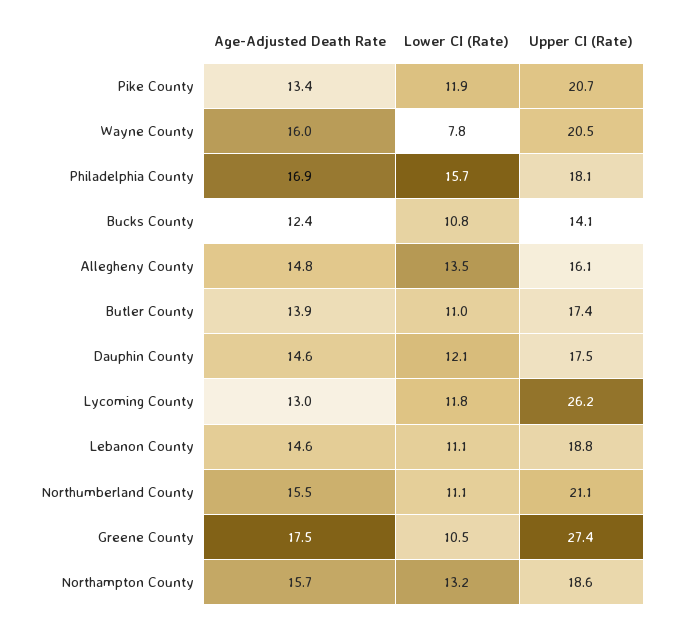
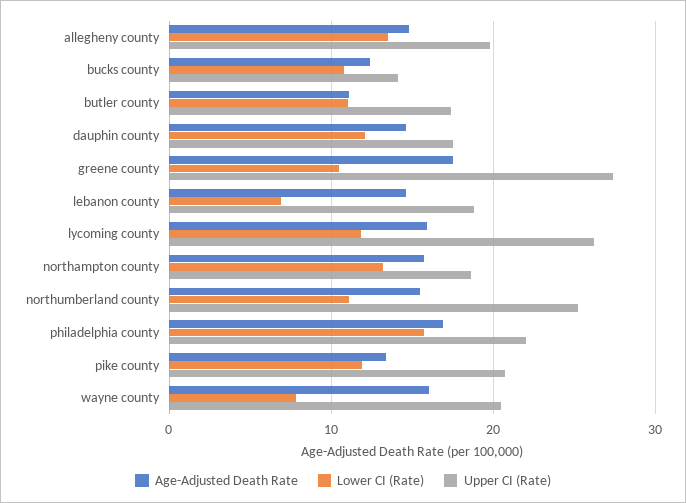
  {
    "Age-Adjusted Death Rate": {
      "Pike County": 13.4,
      "Wayne County": 16,
      "Philadelphia County": 16.9,
      "Bucks County": 12.4,
      "Allegheny County": 14.8,
-     "Butler County": 13.9,
+     "Butler County": 11,
      "Dauphin County": 14.6,
-     "Lycoming County": 13,
+     "Lycoming County": 16,
      "Lebanon County": 14.6,
      "Northumberland County": 15.5,
      "Greene County": 17.5,
      "Northampton County": 15.7
    },
    "Lower CI (Rate)": {
      "Pike County": 11.9,
      "Wayne County": 7.8,
      "Philadelphia County": 15.7,
      "Bucks County": 10.8,
      "Allegheny County": 13.5,
      "Butler County": 11,
      "Dauphin County": 12.1,
      "Lycoming County": 11.8,
-     "Lebanon County": 11.1,
+     "Lebanon County": 7,
      "Northumberland County": 11.1,
      "Greene County": 10.5,
      "Northampton County": 13.2
    },
    "Upper CI (Rate)": {
      "Pike County": 20.7,
      "Wayne County": 20.5,
-     "Philadelphia County": 18.1,
+     "Philadelphia County": 22,
      "Bucks County": 14.1,
-     "Allegheny County": 16.1,
+     "Allegheny County": 20,
      "Butler County": 17.4,
      "Dauphin County": 17.5,
      "Lycoming County": 26.2,
      "Lebanon County": 18.8,
-     "Northumberland County": 21.1,
+     "Northumberland County": 25,
      "Greene County": 27.4,
      "Northampton County": 18.6
    }
  }

